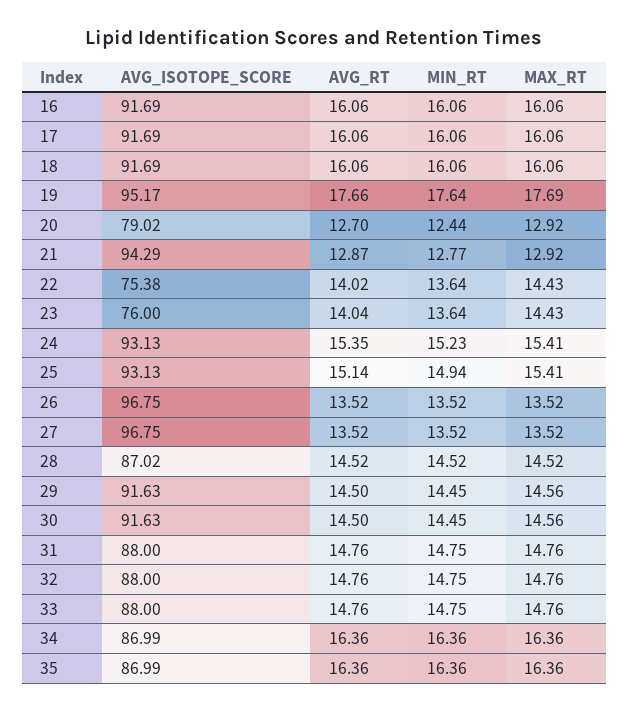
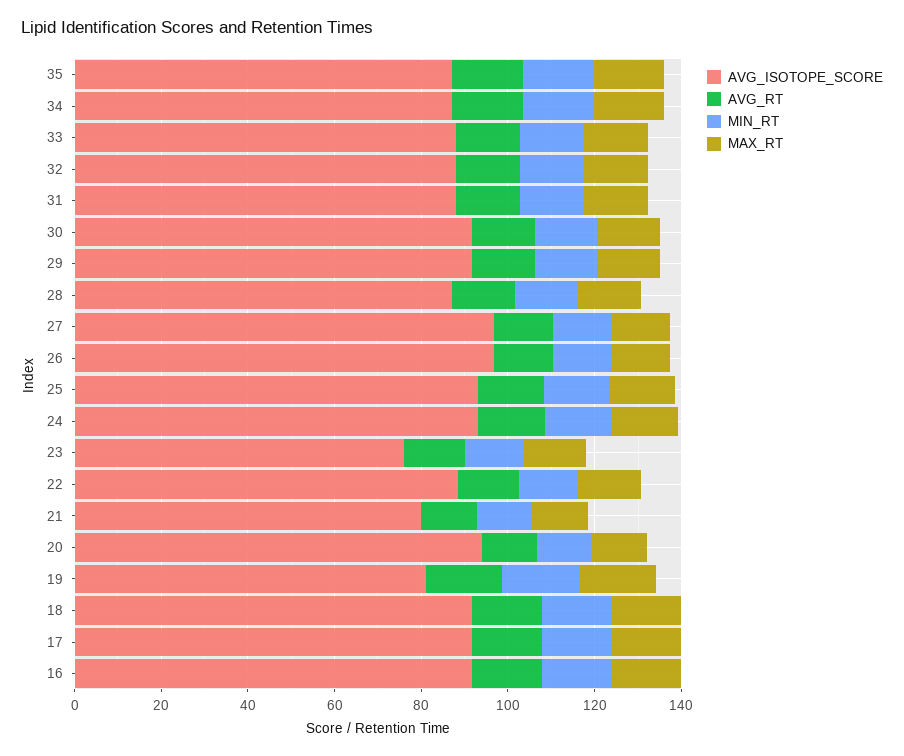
  {
    "AVG_ISOTOPE_SCORE": {
      "16": 91.69,
      "17": 91.69,
      "18": 91.69,
-     "19": 95.17,
+     "19": 80,
-     "20": 79.02,
+     "20": 95,
-     "21": 94.29,
+     "21": 80,
-     "22": 75.38,
+     "22": 90,
      "23": 76,
      "24": 93.13,
      "25": 93.13,
      "26": 96.75,
      "27": 96.75,
      "28": 87.02,
      "29": 91.63,
      "30": 91.63,
      "31": 88,
      "32": 88,
      "33": 88,
      "34": 86.99,
      "35": 86.99
    },
    "AVG_RT": {
      "16": 16.06,
      "17": 16.06,
      "18": 16.06,
      "19": 17.66,
      "20": 12.7,
      "21": 12.87,
      "22": 14.02,
      "23": 14.04,
      "24": 15.35,
      "25": 15.14,
      "26": 13.52,
      "27": 13.52,
      "28": 14.52,
      "29": 14.5,
      "30": 14.5,
      "31": 14.76,
      "32": 14.76,
      "33": 14.76,
      "34": 16.36,
      "35": 16.36
    },
    "MIN_RT": {
      "16": 16.06,
      "17": 16.06,
      "18": 16.06,
      "19": 17.64,
      "20": 12.44,
      "21": 12.77,
      "22": 13.64,
      "23": 13.64,
      "24": 15.23,
      "25": 14.94,
      "26": 13.52,
      "27": 13.52,
      "28": 14.52,
      "29": 14.45,
      "30": 14.45,
      "31": 14.75,
      "32": 14.75,
      "33": 14.75,
      "34": 16.36,
      "35": 16.36
    },
    "MAX_RT": {
      "16": 16.06,
      "17": 16.06,
      "18": 16.06,
      "19": 17.69,
      "20": 12.92,
      "21": 12.92,
      "22": 14.43,
      "23": 14.43,
      "24": 15.41,
      "25": 15.41,
      "26": 13.52,
      "27": 13.52,
      "28": 14.52,
      "29": 14.56,
      "30": 14.56,
      "31": 14.76,
      "32": 14.76,
      "33": 14.76,
      "34": 16.36,
      "35": 16.36
    }
  }

